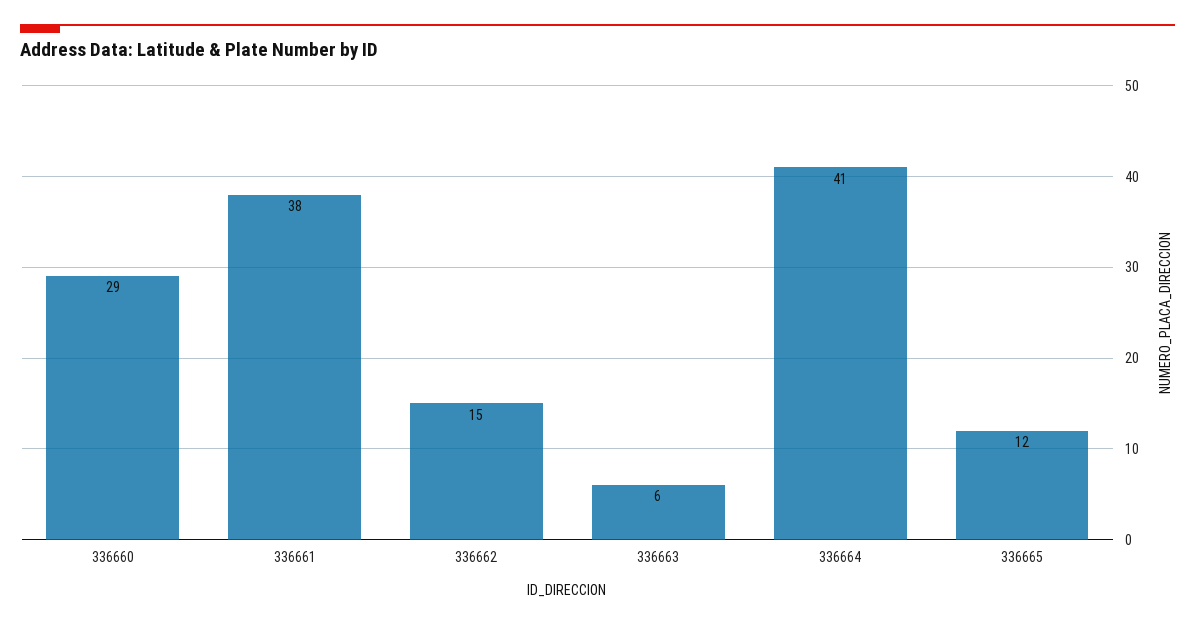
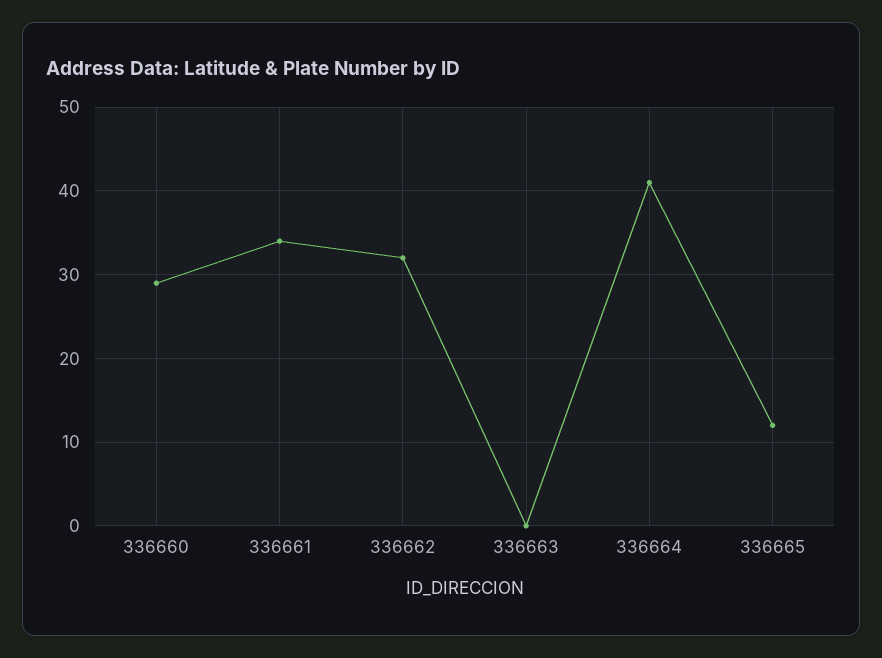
  {
    "336660": 29,
-   "336661": 38,
+   "336661": 34,
-   "336662": 15,
+   "336662": 32,
-   "336663": 6,
+   "336663": 0,
    "336664": 41,
    "336665": 12
  }

